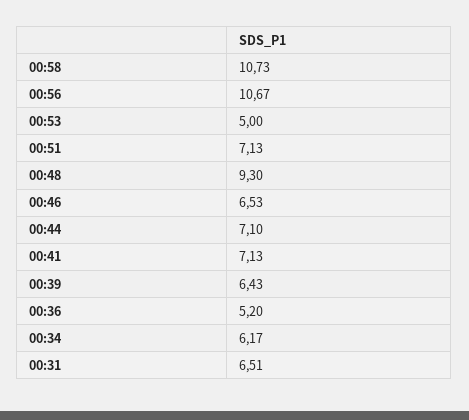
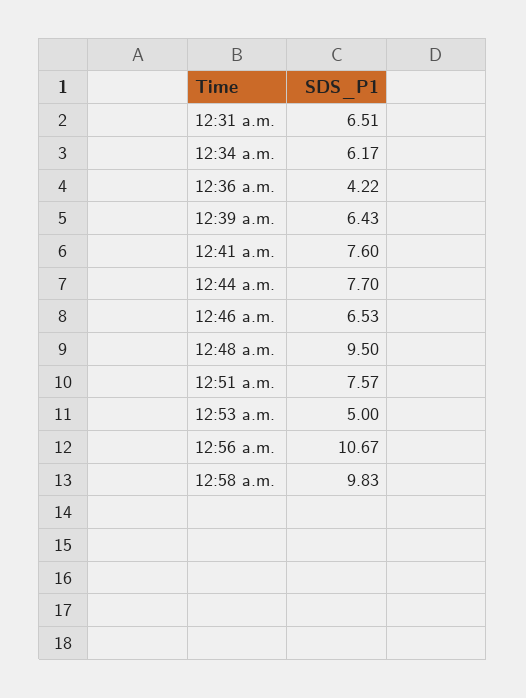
  {
-   "00:58": 10.73,
+   "00:58": 9.83,
    "00:56": 10.67,
    "00:53": 5,
-   "00:51": 7.13,
+   "00:51": 7.57,
-   "00:48": 9.3,
+   "00:48": 9.5,
    "00:46": 6.53,
-   "00:44": 7.1,
+   "00:44": 7.7,
-   "00:41": 7.13,
+   "00:41": 7.6,
    "00:39": 6.43,
-   "00:36": 5.2,
+   "00:36": 4.22,
    "00:34": 6.17,
    "00:31": 6.51
  }

